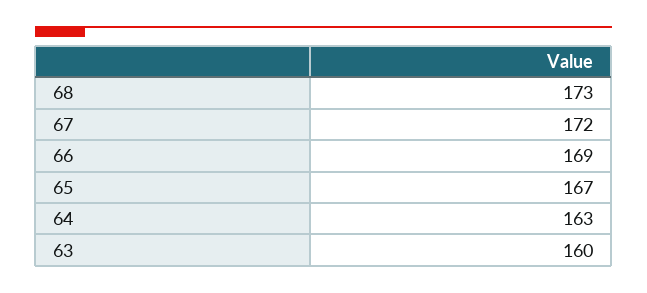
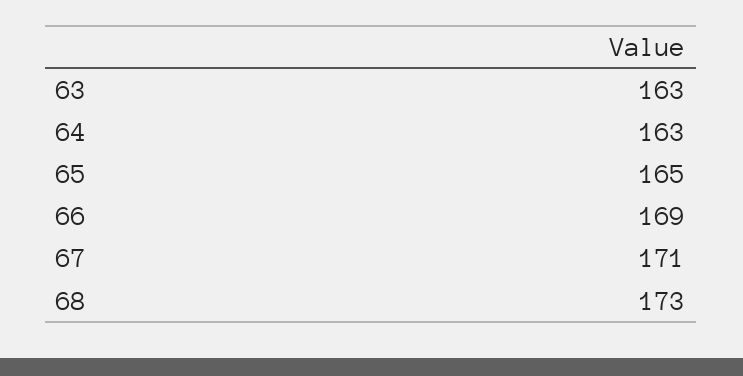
  {
    "68": 173,
-   "67": 172,
+   "67": 171,
    "66": 169,
-   "65": 167,
+   "65": 165,
    "64": 163,
-   "63": 160
+   "63": 163
  }

